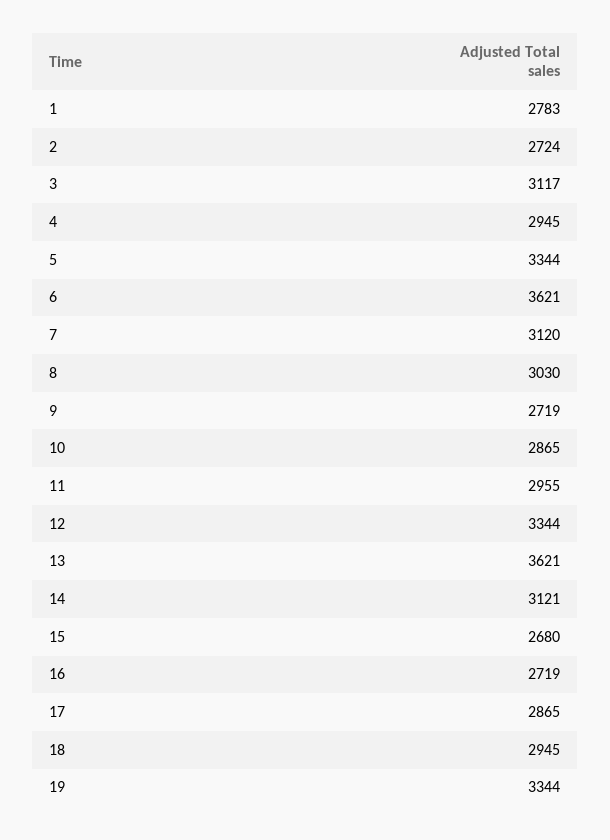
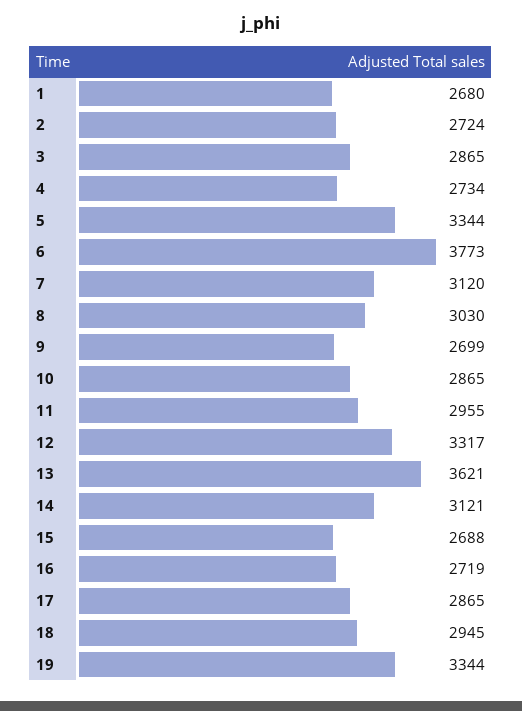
  {
-   "1": 2783,
+   "1": 2680,
    "2": 2724,
-   "3": 3117,
+   "3": 2865,
-   "4": 2945,
+   "4": 2734,
    "5": 3344,
-   "6": 3621,
+   "6": 3773,
    "7": 3120,
    "8": 3030,
-   "9": 2719,
+   "9": 2699,
    "10": 2865,
    "11": 2955,
-   "12": 3344,
+   "12": 3317,
    "13": 3621,
    "14": 3121,
-   "15": 2680,
+   "15": 2688,
    "16": 2719,
    "17": 2865,
    "18": 2945,
    "19": 3344
  }

